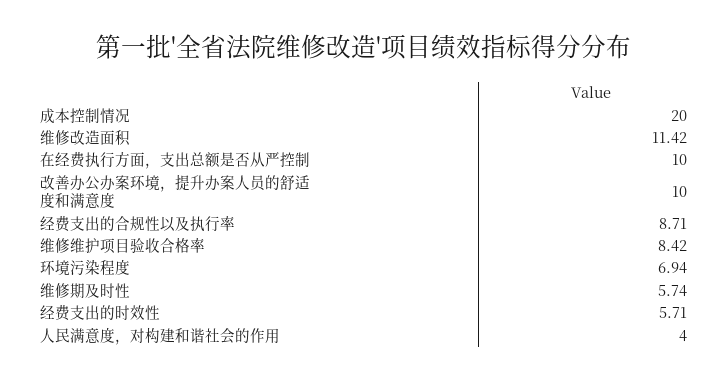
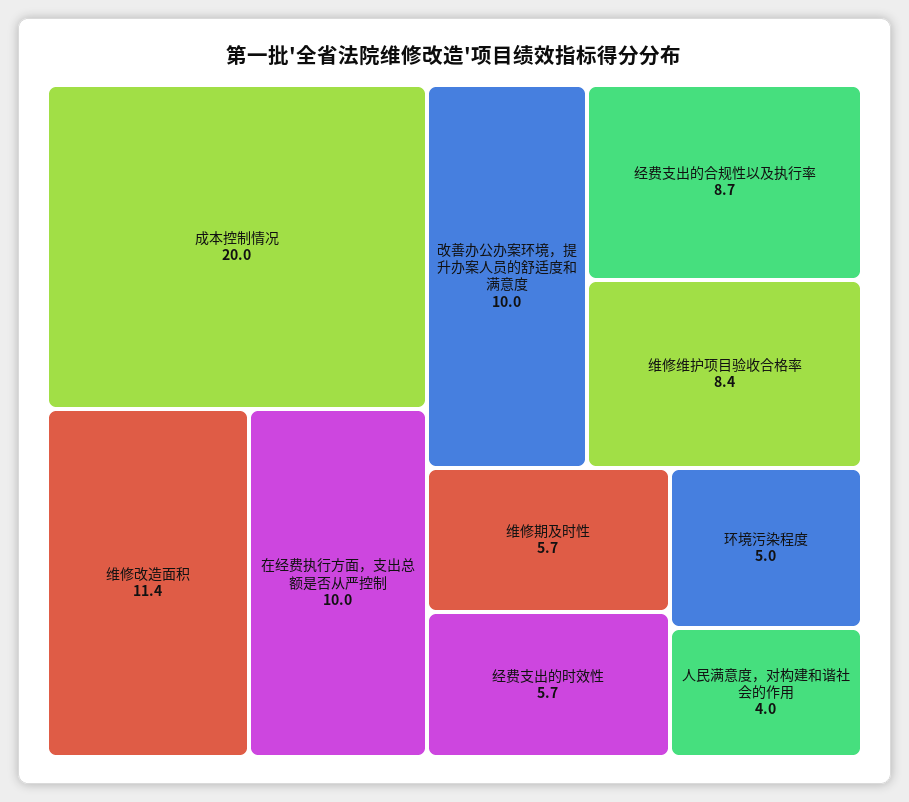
  {
    "成本控制情况": 20,
    "维修改造面积": 11.42,
    "在经费执行方面，支出总额是否从严控制": 10,
    "改善办公办案环境，提升办案人员的舒适度和满意度": 10,
    "经费支出的合规性以及执行率": 8.71,
    "维修维护项目验收合格率": 8.42,
-   "环境污染程度": 6.94,
+   "环境污染程度": 5,
    "维修期及时性": 5.74,
    "经费支出的时效性": 5.71,
    "人民满意度，对构建和谐社会的作用": 4
  }

